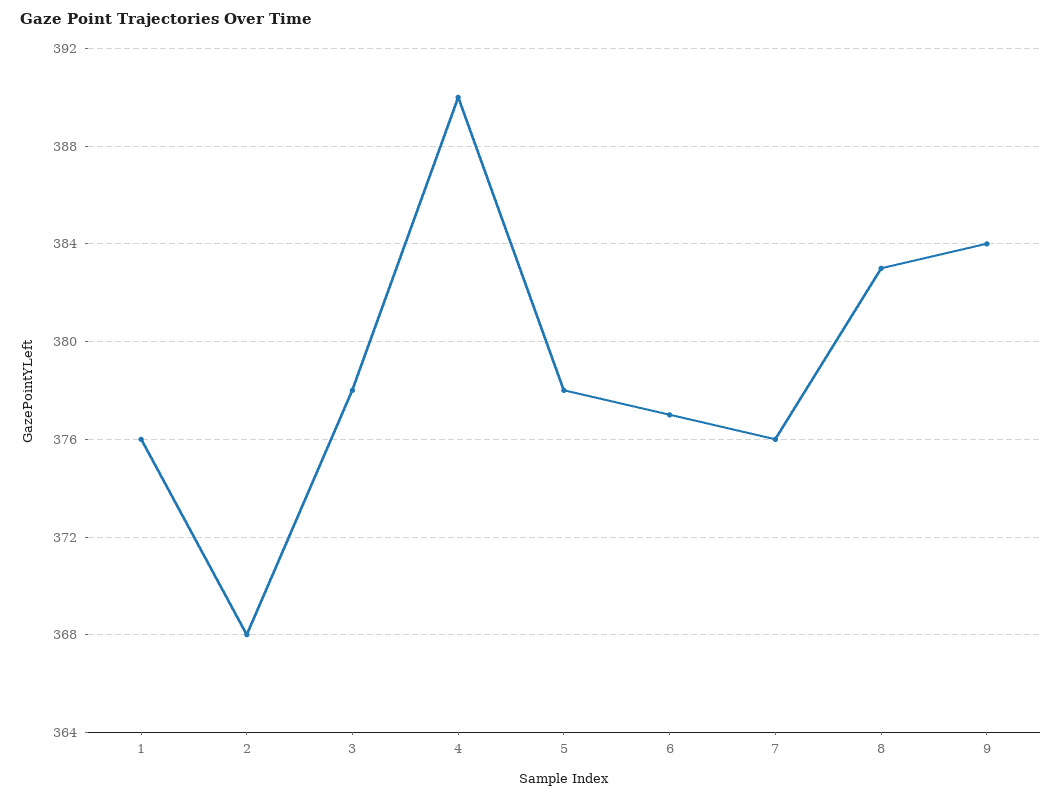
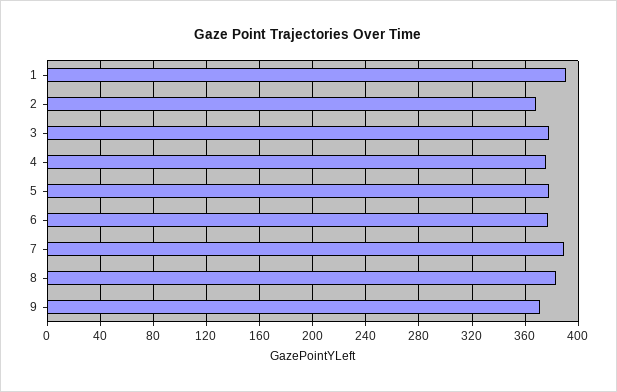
  {
-   "1": 376,
+   "1": 390,
    "2": 368,
    "3": 378,
-   "4": 390,
+   "4": 375,
    "5": 378,
    "6": 377,
-   "7": 376,
+   "7": 390,
    "8": 383,
-   "9": 384
+   "9": 370
  }

